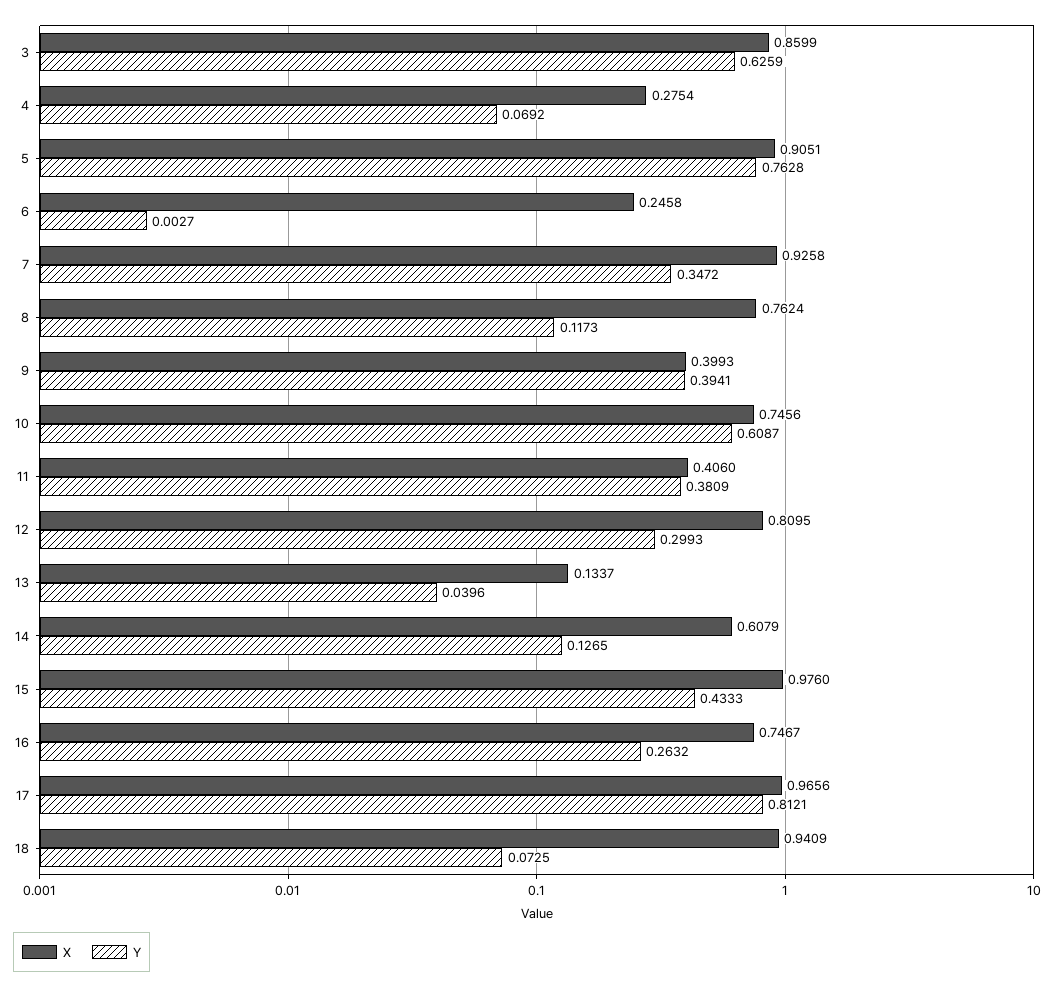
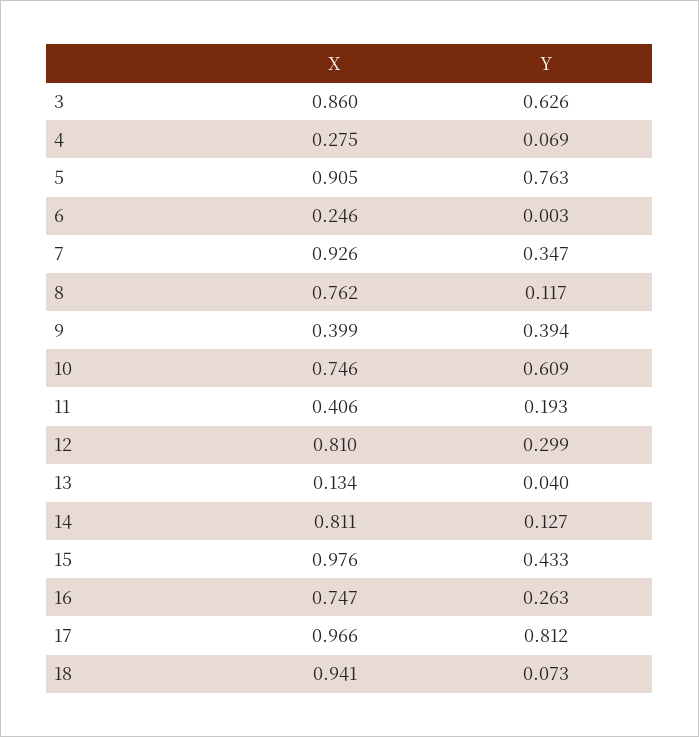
  {
    "X": {
      "3": 0.8599,
      "4": 0.2754,
      "5": 0.9051,
      "6": 0.2458,
      "7": 0.9258,
      "8": 0.7624,
      "9": 0.3993,
      "10": 0.7456,
      "11": 0.406,
      "12": 0.8095,
      "13": 0.1337,
-     "14": 0.6079,
+     "14": 0.811,
      "15": 0.976,
      "16": 0.7467,
      "17": 0.9656,
      "18": 0.9409
    },
    "Y": {
      "3": 0.6259,
      "4": 0.0692,
      "5": 0.7628,
      "6": 0.0027,
      "7": 0.3472,
      "8": 0.1173,
      "9": 0.3941,
      "10": 0.6087,
-     "11": 0.3809,
+     "11": 0.193,
      "12": 0.2993,
      "13": 0.0396,
      "14": 0.1265,
      "15": 0.4333,
      "16": 0.2632,
      "17": 0.8121,
      "18": 0.0725
    }
  }

